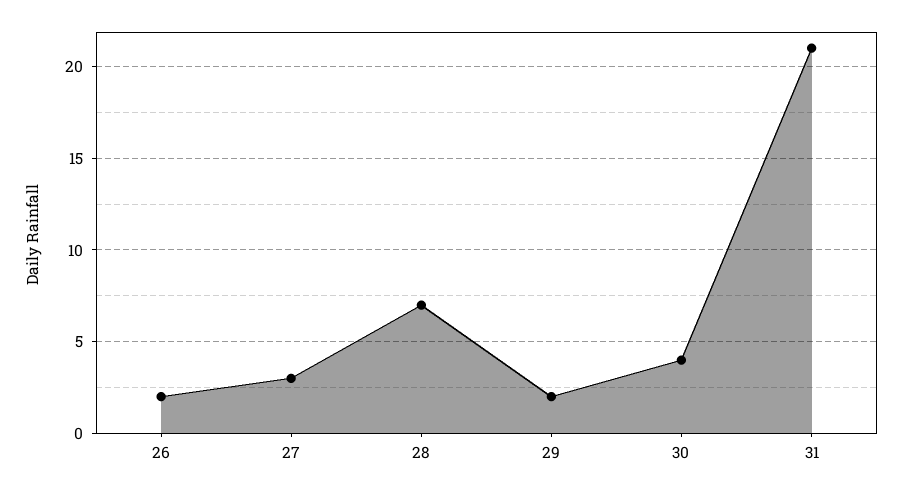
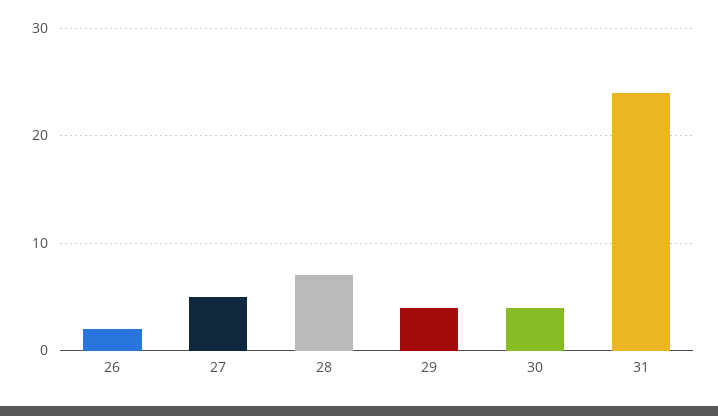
  {
    "26": 2,
-   "27": 3,
+   "27": 5,
    "28": 7,
-   "29": 2,
+   "29": 4,
    "30": 4,
-   "31": 21
+   "31": 24
  }

